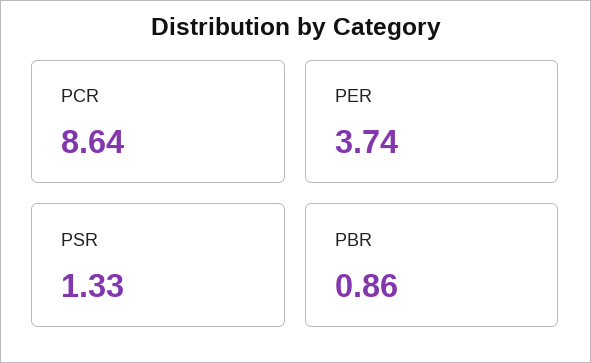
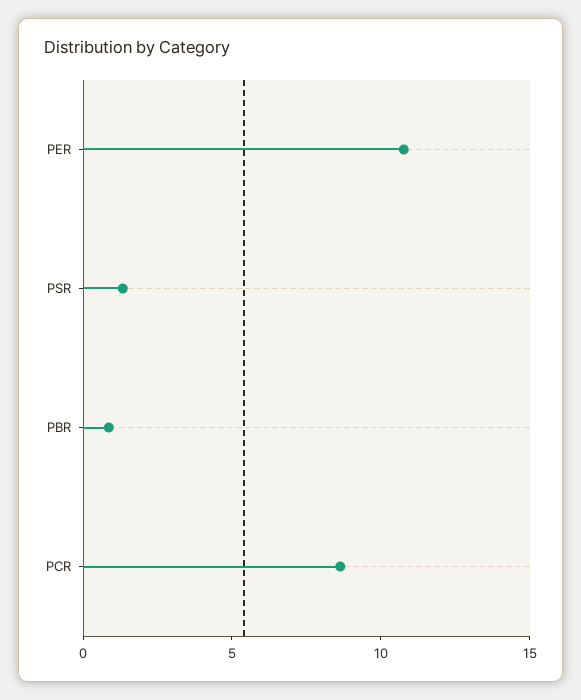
  {
    "PCR": 8.64,
-   "PER": 3.74,
+   "PER": 11,
    "PSR": 1.33,
    "PBR": 0.86
  }

